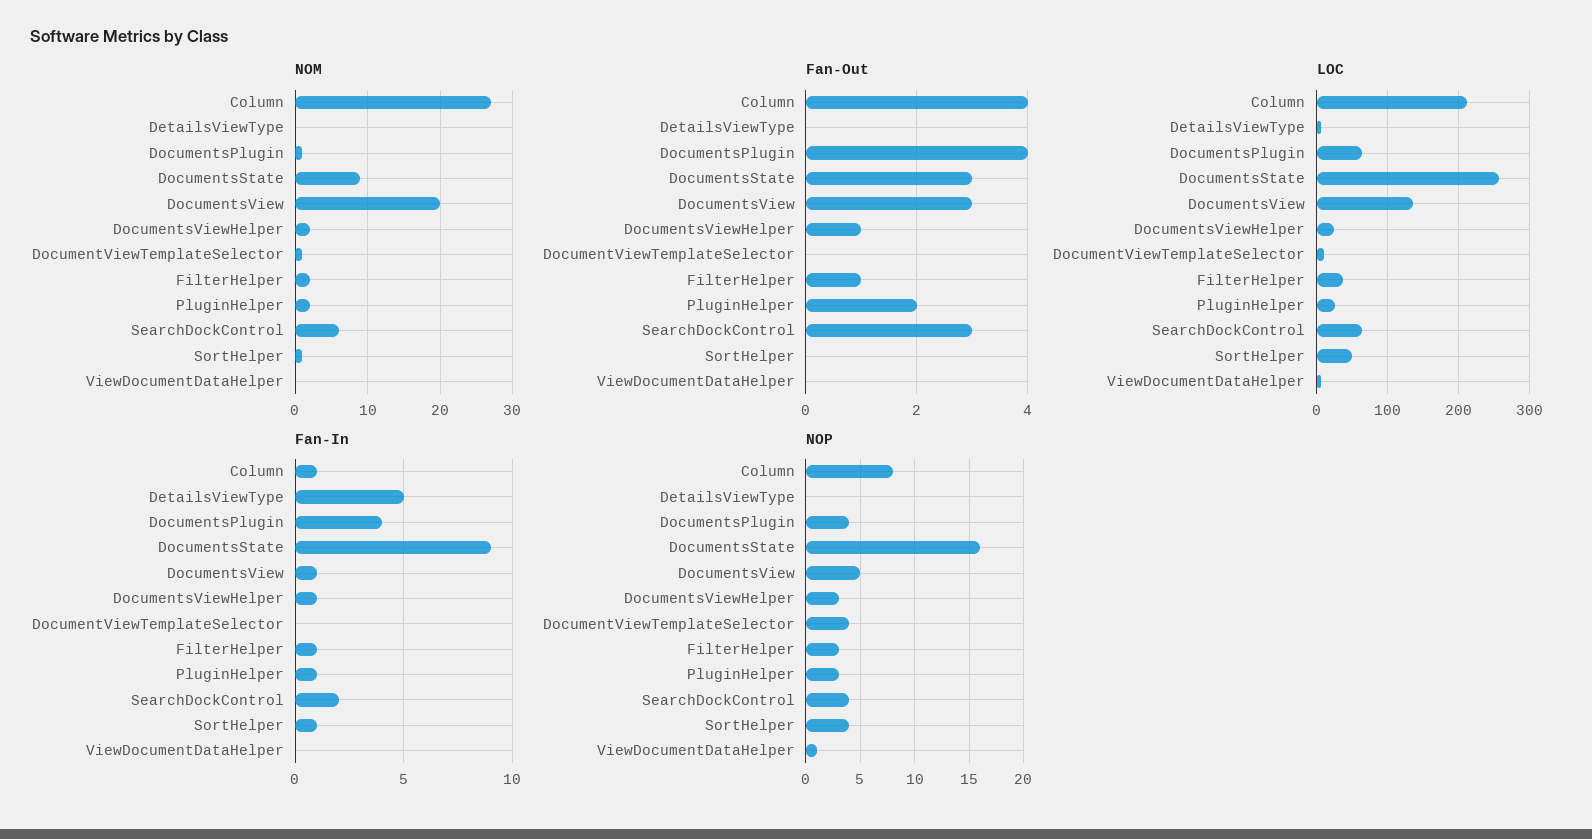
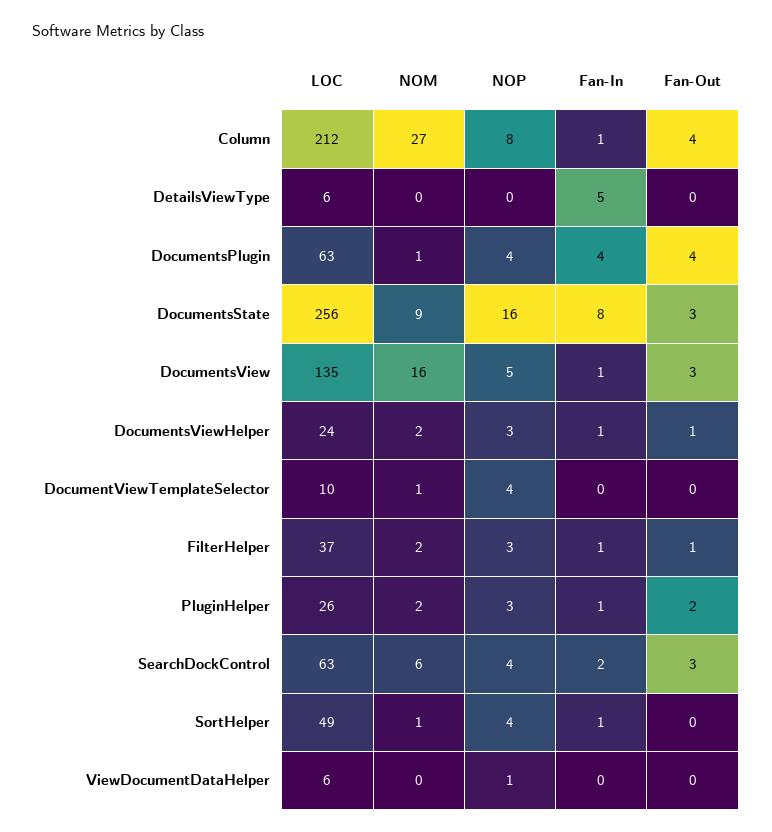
  {
    "NOM": {
      "Column": 27,
      "DetailsViewType": 0,
      "DocumentsPlugin": 1,
      "DocumentsState": 9,
-     "DocumentsView": 20,
+     "DocumentsView": 16,
      "DocumentsViewHelper": 2,
      "DocumentViewTemplateSelector": 1,
      "FilterHelper": 2,
      "PluginHelper": 2,
      "SearchDockControl": 6,
      "SortHelper": 1,
      "ViewDocumentDataHelper": 0
    },
    "Fan-Out": {
      "Column": 4,
      "DetailsViewType": 0,
      "DocumentsPlugin": 4,
      "DocumentsState": 3,
      "DocumentsView": 3,
      "DocumentsViewHelper": 1,
      "DocumentViewTemplateSelector": 0,
      "FilterHelper": 1,
      "PluginHelper": 2,
      "SearchDockControl": 3,
      "SortHelper": 0,
      "ViewDocumentDataHelper": 0
    },
    "LOC": {
      "Column": 212,
      "DetailsViewType": 6,
      "DocumentsPlugin": 63,
      "DocumentsState": 256,
      "DocumentsView": 135,
      "DocumentsViewHelper": 24,
      "DocumentViewTemplateSelector": 10,
      "FilterHelper": 37,
      "PluginHelper": 26,
      "SearchDockControl": 63,
      "SortHelper": 49,
      "ViewDocumentDataHelper": 6
    },
    "Fan-In": {
      "Column": 1,
      "DetailsViewType": 5,
      "DocumentsPlugin": 4,
-     "DocumentsState": 9,
+     "DocumentsState": 8,
      "DocumentsView": 1,
      "DocumentsViewHelper": 1,
      "DocumentViewTemplateSelector": 0,
      "FilterHelper": 1,
      "PluginHelper": 1,
      "SearchDockControl": 2,
      "SortHelper": 1,
      "ViewDocumentDataHelper": 0
    },
    "NOP": {
      "Column": 8,
      "DetailsViewType": 0,
      "DocumentsPlugin": 4,
      "DocumentsState": 16,
      "DocumentsView": 5,
      "DocumentsViewHelper": 3,
      "DocumentViewTemplateSelector": 4,
      "FilterHelper": 3,
      "PluginHelper": 3,
      "SearchDockControl": 4,
      "SortHelper": 4,
      "ViewDocumentDataHelper": 1
    }
  }

